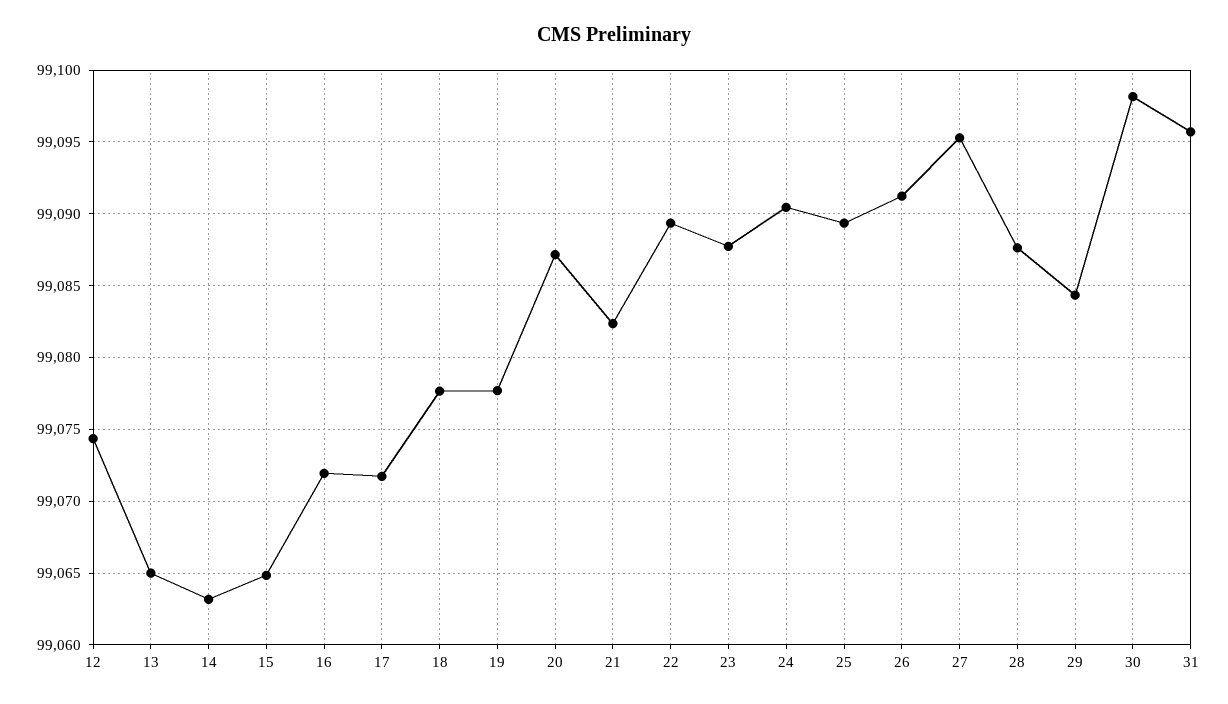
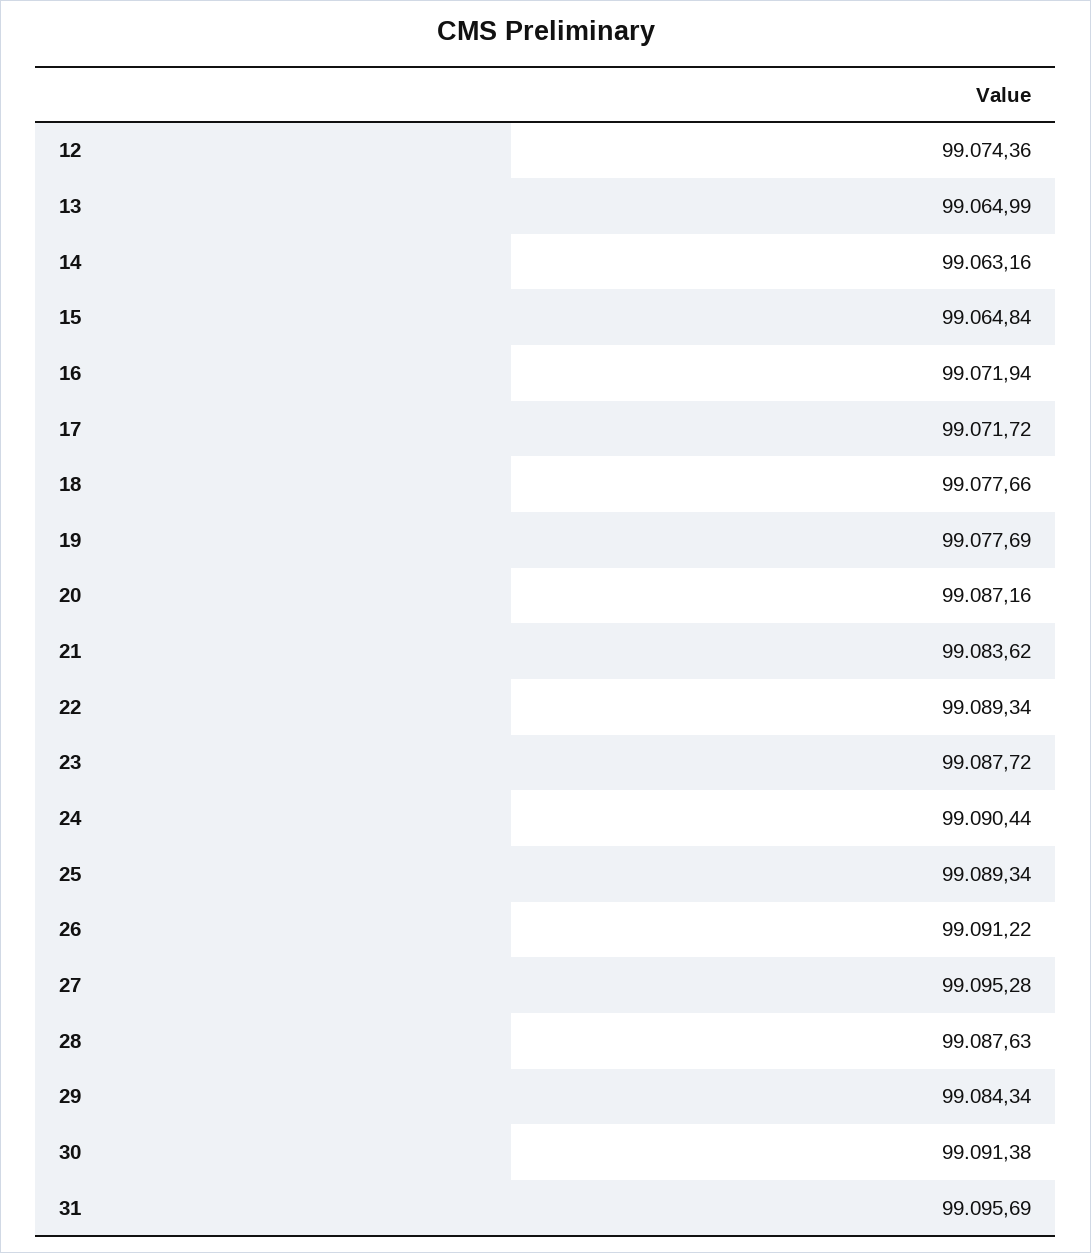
  {
    "12": 99074.36,
    "13": 99064.99,
    "14": 99063.16,
    "15": 99064.84,
    "16": 99071.94,
    "17": 99071.72,
    "18": 99077.66,
    "19": 99077.69,
    "20": 99087.16,
-   "21": 99082.5,
+   "21": 99083.62,
    "22": 99089.34,
    "23": 99087.72,
    "24": 99090.44,
    "25": 99089.34,
    "26": 99091.22,
    "27": 99095.28,
    "28": 99087.63,
    "29": 99084.34,
-   "30": 99098,
+   "30": 99091.38,
    "31": 99095.69
  }

